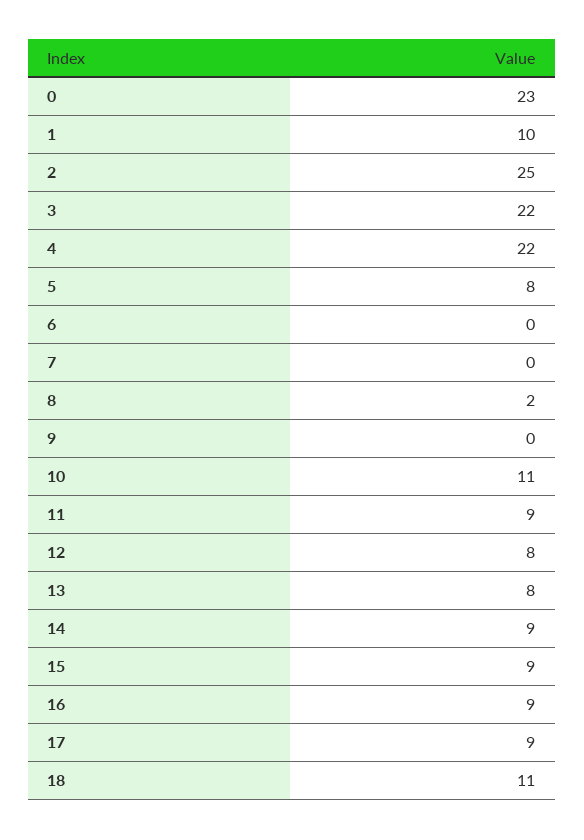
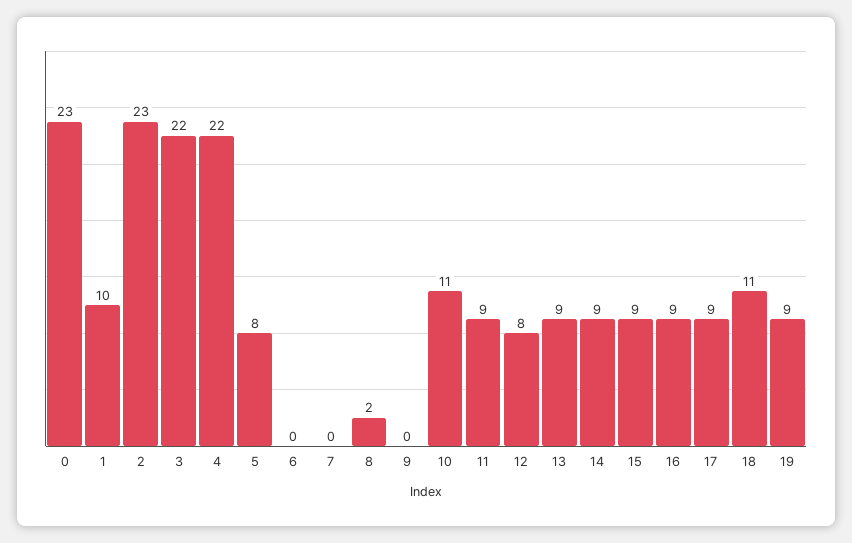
  {
    "0": 23,
    "1": 10,
-   "2": 25,
+   "2": 23,
    "3": 22,
    "4": 22,
    "5": 8,
    "6": 0,
    "7": 0,
    "8": 2,
    "9": 0,
    "10": 11,
    "11": 9,
    "12": 8,
-   "13": 8,
+   "13": 9,
    "14": 9,
    "15": 9,
    "16": 9,
    "17": 9,
-   "18": 11
+   "18": 11,
+   "19": 9
  }

